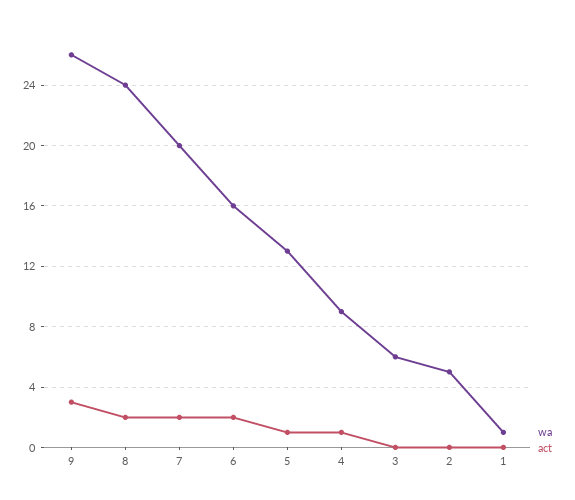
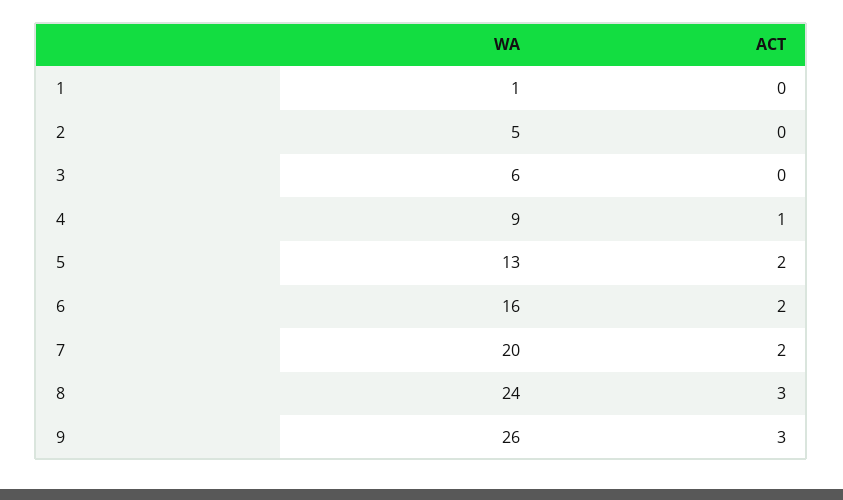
  {
    "wa": {
      "9": 26,
      "8": 24,
      "7": 20,
      "6": 16,
      "5": 13,
      "4": 9,
      "3": 6,
      "2": 5,
      "1": 1
    },
    "act": {
      "9": 3,
-     "8": 2,
+     "8": 3,
      "7": 2,
      "6": 2,
-     "5": 1,
+     "5": 2,
      "4": 1,
      "3": 0,
      "2": 0,
      "1": 0
    }
  }

